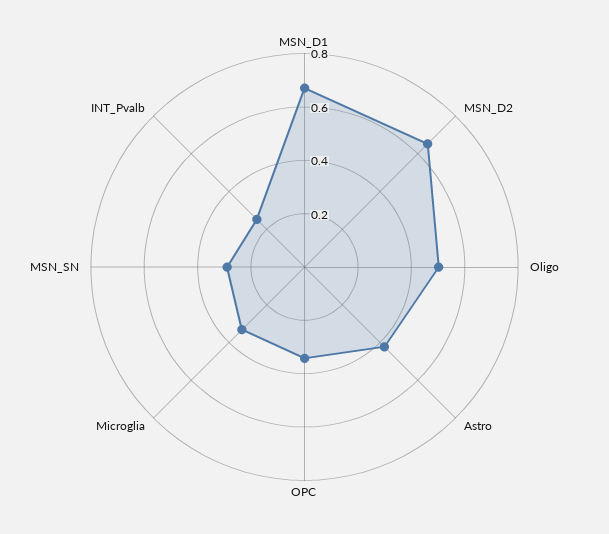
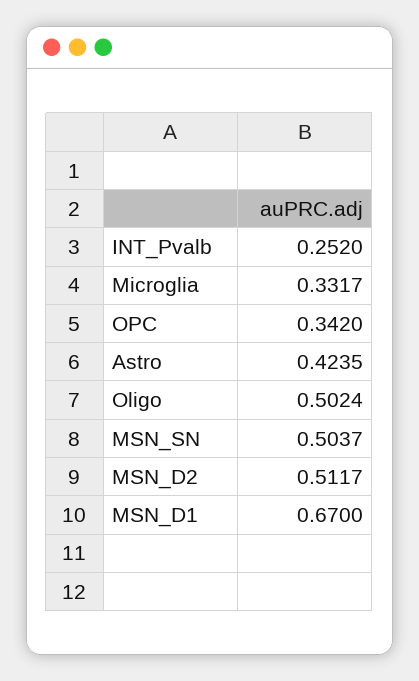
  {
    "MSN_D1": 0.67,
-   "MSN_D2": 0.65,
+   "MSN_D2": 0.5117,
    "Oligo": 0.5024,
    "Astro": 0.4235,
    "OPC": 0.342,
    "Microglia": 0.3317,
-   "MSN_SN": 0.3,
+   "MSN_SN": 0.5037,
    "INT_Pvalb": 0.252
  }

